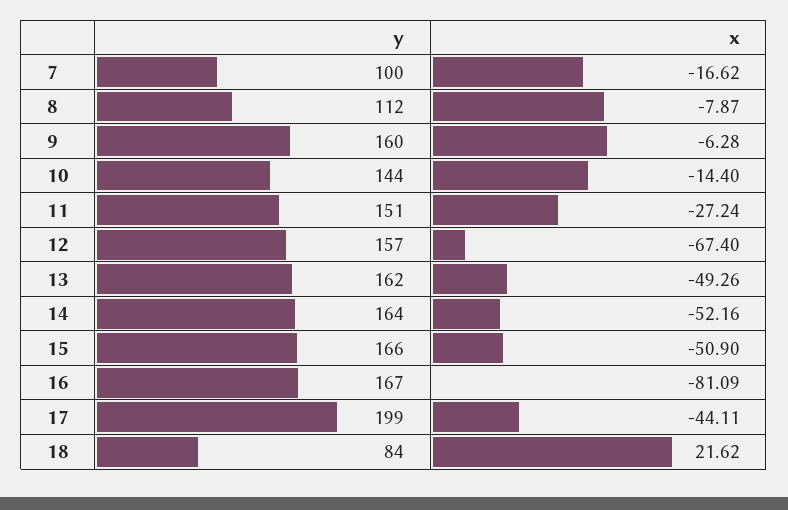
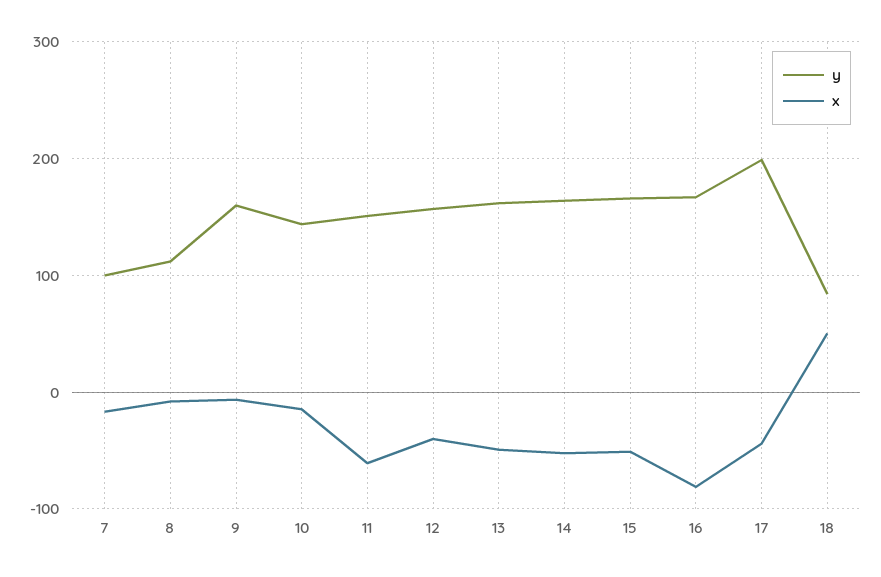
  {
    "y": {
      "7": 100,
      "8": 112,
      "9": 160,
      "10": 144,
      "11": 151,
      "12": 157,
      "13": 162,
      "14": 164,
      "15": 166,
      "16": 167,
      "17": 199,
      "18": 84
    },
    "x": {
      "7": -16.62,
      "8": -7.87,
      "9": -6.28,
      "10": -14.4,
-     "11": -27.24,
+     "11": -60,
-     "12": -67.4,
+     "12": -40,
      "13": -49.26,
      "14": -52.16,
      "15": -50.9,
      "16": -81.09,
      "17": -44.11,
-     "18": 21.62
+     "18": 50
    }
  }

